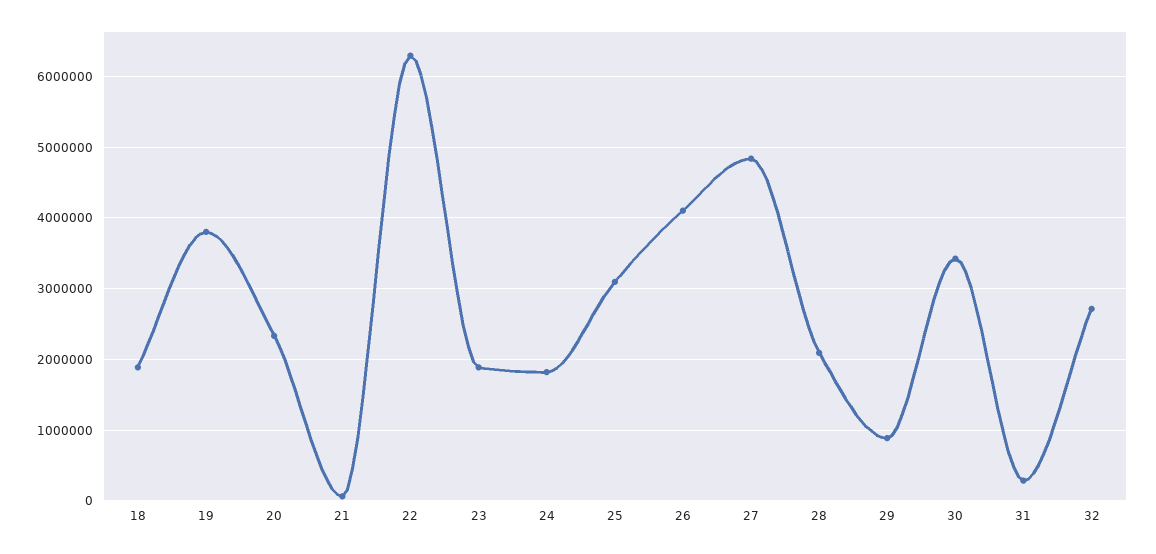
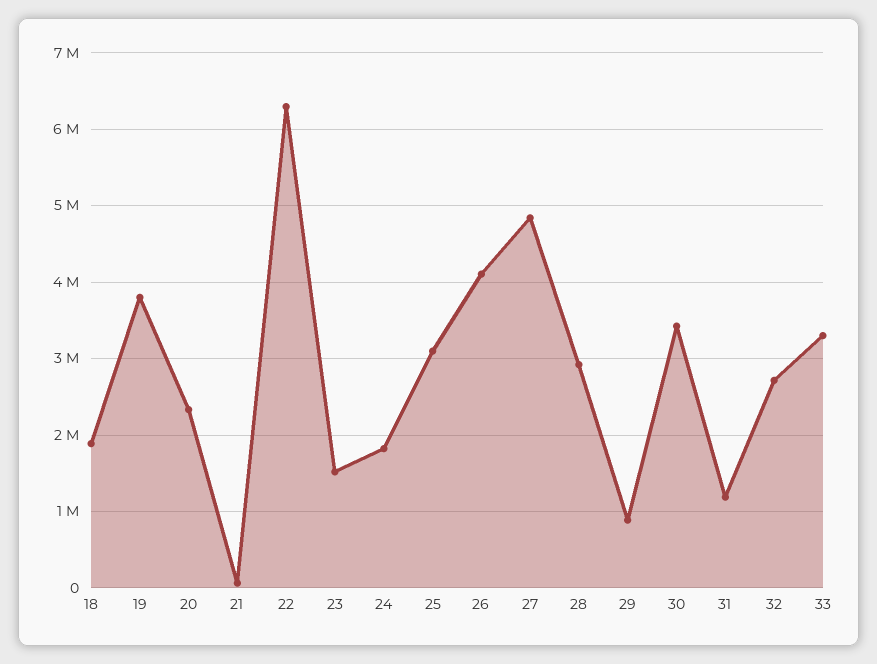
  {
    "18": 1900000,
    "19": 3800000,
    "20": 2300000,
    "21": 100000,
    "22": 6300000,
-   "23": 1900000,
+   "23": 1500000,
    "24": 1800000,
    "25": 3100000,
    "26": 4100000,
    "27": 4800000,
-   "28": 2100000,
+   "28": 2900000,
    "29": 900000,
    "30": 3400000,
-   "31": 300000,
+   "31": 1200000,
-   "32": 2700000
+   "32": 2700000,
+   "33": 3300000
  }

